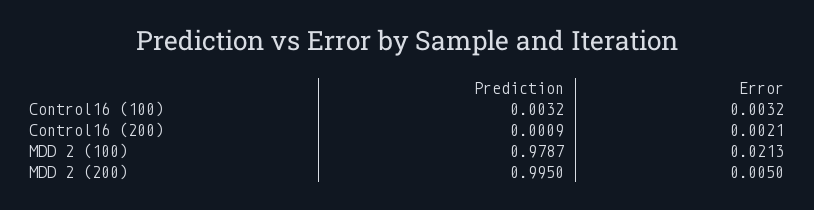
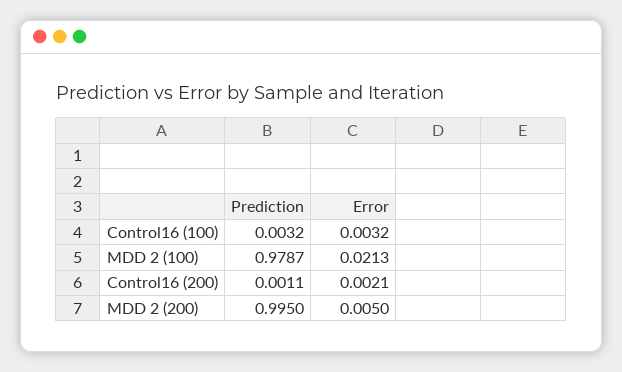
  {
    "Prediction": {
      "Control16 (100)": 0.0032,
-     "Control16 (200)": 0.0009,
+     "Control16 (200)": 0.0011,
      "MDD 2 (100)": 0.9787,
      "MDD 2 (200)": 0.995
    },
    "Error": {
      "Control16 (100)": 0.0032,
      "Control16 (200)": 0.0021,
      "MDD 2 (100)": 0.0213,
      "MDD 2 (200)": 0.005
    }
  }

